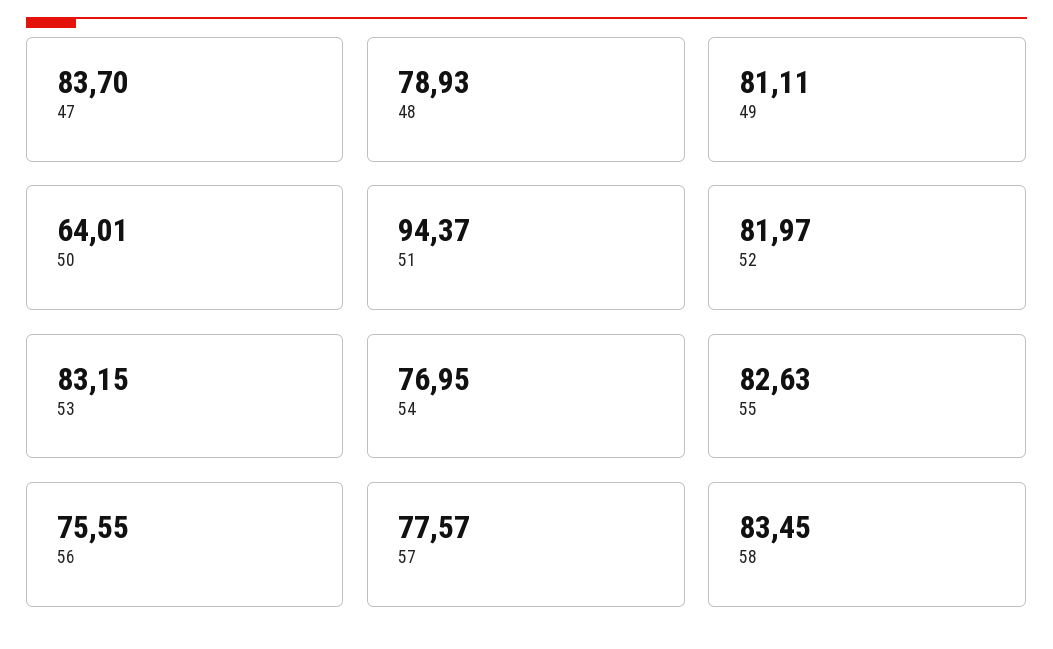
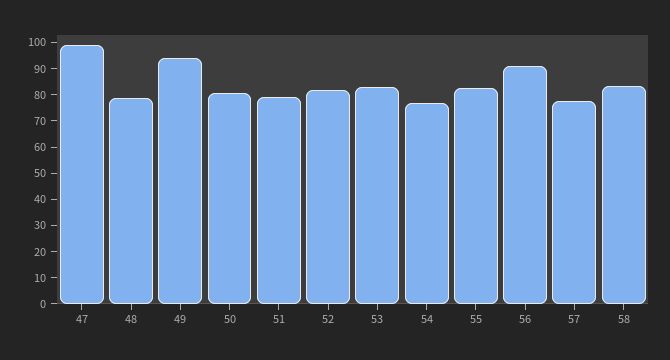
  {
-   "47": 83.7,
+   "47": 100,
    "48": 78.93,
-   "49": 81.11,
+   "49": 95,
-   "50": 64.01,
+   "50": 80,
-   "51": 94.37,
+   "51": 80,
    "52": 81.97,
    "53": 83.15,
    "54": 76.95,
    "55": 82.63,
-   "56": 75.55,
+   "56": 90,
    "57": 77.57,
    "58": 83.45
  }

